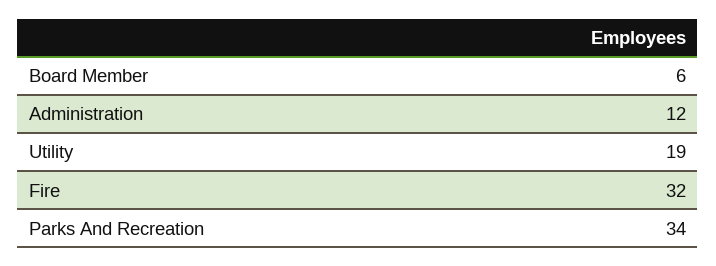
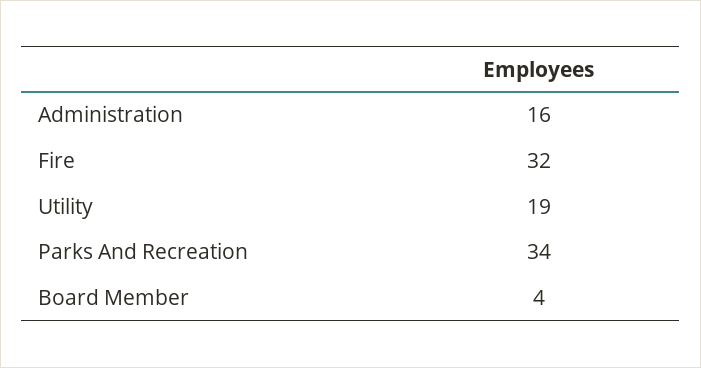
  {
-   "Board Member": 6,
+   "Board Member": 4,
-   "Administration": 12,
+   "Administration": 16,
    "Utility": 19,
    "Fire": 32,
    "Parks And Recreation": 34
  }

